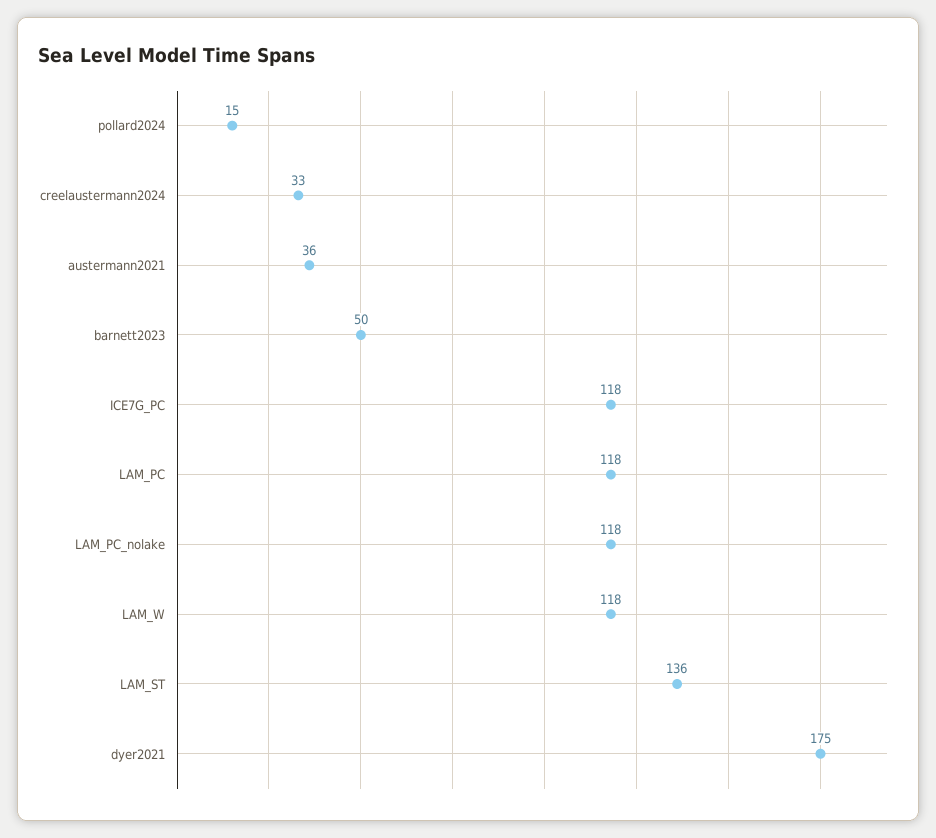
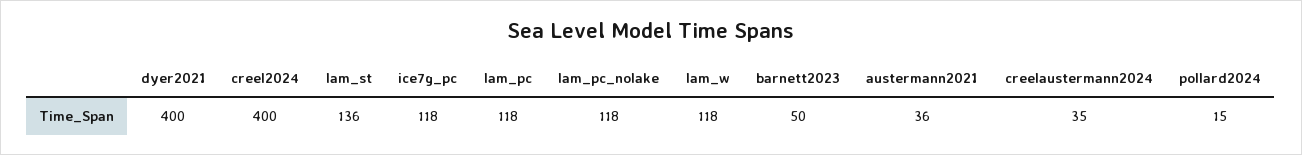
  {
    "pollard2024": 15,
-   "creelaustermann2024": 33,
+   "creelaustermann2024": 35,
    "austermann2021": 36,
    "barnett2023": 50,
    "ICE7G_PC": 118,
    "LAM_PC": 118,
    "LAM_PC_nolake": 118,
    "LAM_W": 118,
    "LAM_ST": 136,
-   "dyer2021": 175
+   "dyer2021": 400,
+   "creel2024": 400
  }

